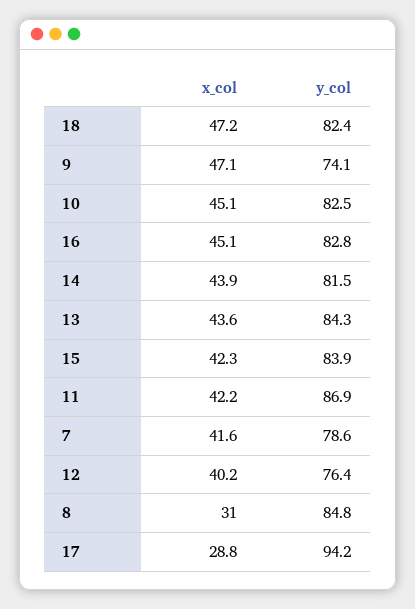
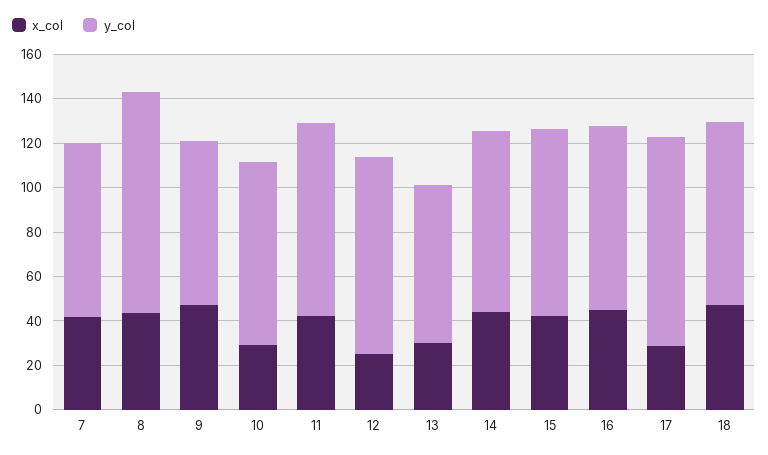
  {
    "x_col": {
      "18": 47.2,
      "9": 47.1,
-     "10": 45.1,
+     "10": 30,
      "16": 45.1,
      "14": 43.9,
-     "13": 43.6,
+     "13": 30,
      "15": 42.3,
      "11": 42.2,
      "7": 41.6,
-     "12": 40.2,
+     "12": 25,
-     "8": 31,
+     "8": 45,
      "17": 28.8
    },
    "y_col": {
      "18": 82.4,
      "9": 74.1,
      "10": 82.5,
      "16": 82.8,
      "14": 81.5,
-     "13": 84.3,
+     "13": 70,
      "15": 83.9,
      "11": 86.9,
      "7": 78.6,
-     "12": 76.4,
+     "12": 90,
-     "8": 84.8,
+     "8": 100,
      "17": 94.2
    }
  }

